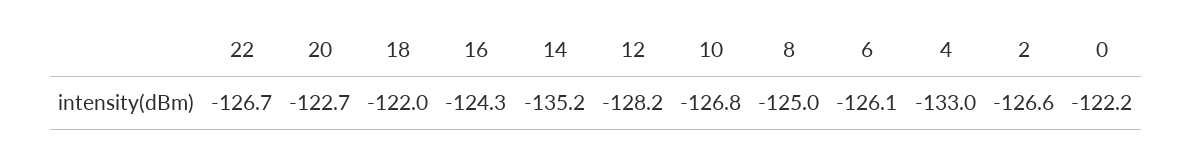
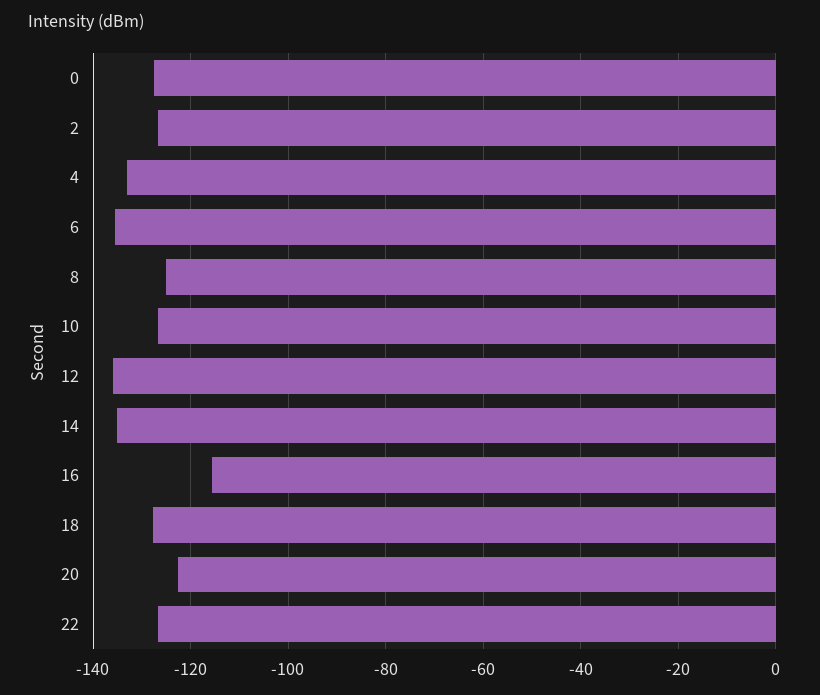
  {
    "22": -126.7,
    "20": -122.7,
-   "18": -122,
+   "18": -128,
-   "16": -124.3,
+   "16": -116,
    "14": -135.2,
-   "12": -128.2,
+   "12": -136,
    "10": -126.8,
    "8": -125,
-   "6": -126.1,
+   "6": -136,
    "4": -133,
    "2": -126.6,
-   "0": -122.2
+   "0": -128
  }

